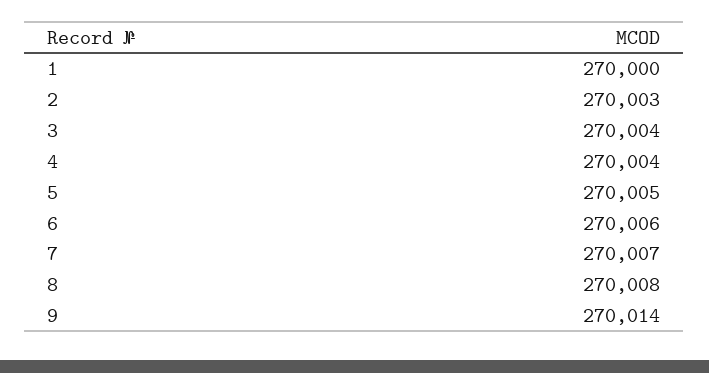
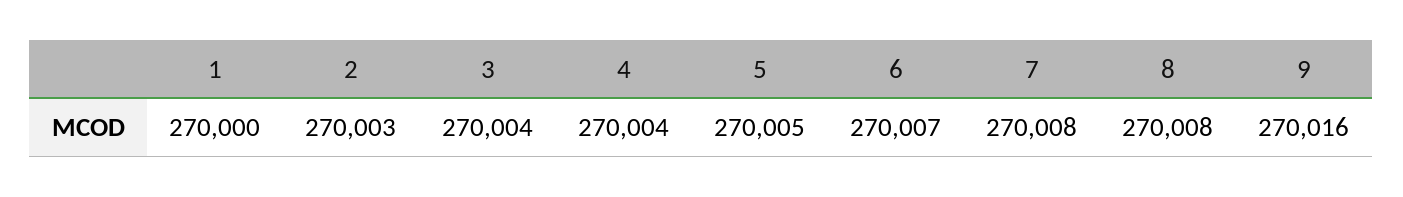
  {
    "1": 270000,
    "2": 270003,
    "3": 270004,
    "4": 270004,
    "5": 270005,
-   "6": 270006,
+   "6": 270007,
-   "7": 270007,
+   "7": 270008,
    "8": 270008,
-   "9": 270014
+   "9": 270016
  }

